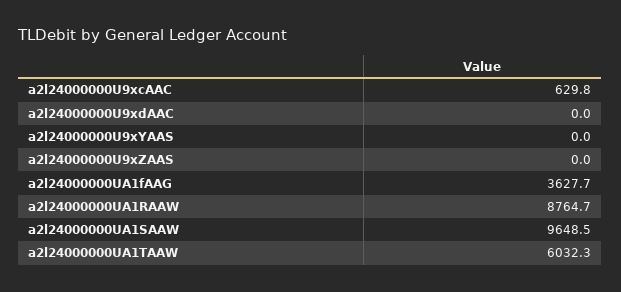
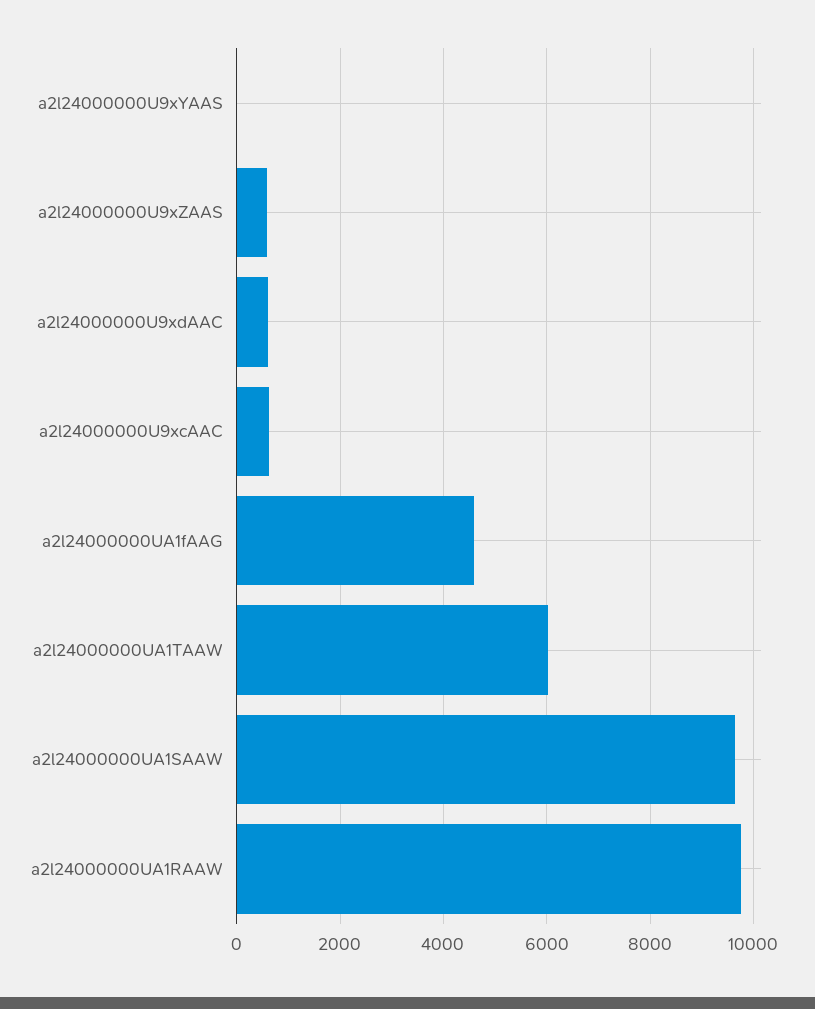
  {
    "a2l24000000U9xcAAC": 629.8,
-   "a2l24000000U9xdAAC": 0,
+   "a2l24000000U9xdAAC": 600,
    "a2l24000000U9xYAAS": 0,
-   "a2l24000000U9xZAAS": 0,
+   "a2l24000000U9xZAAS": 600,
-   "a2l24000000UA1fAAG": 3627.7,
+   "a2l24000000UA1fAAG": 4600,
-   "a2l24000000UA1RAAW": 8764.7,
+   "a2l24000000UA1RAAW": 9800,
    "a2l24000000UA1SAAW": 9648.5,
    "a2l24000000UA1TAAW": 6032.3
  }

